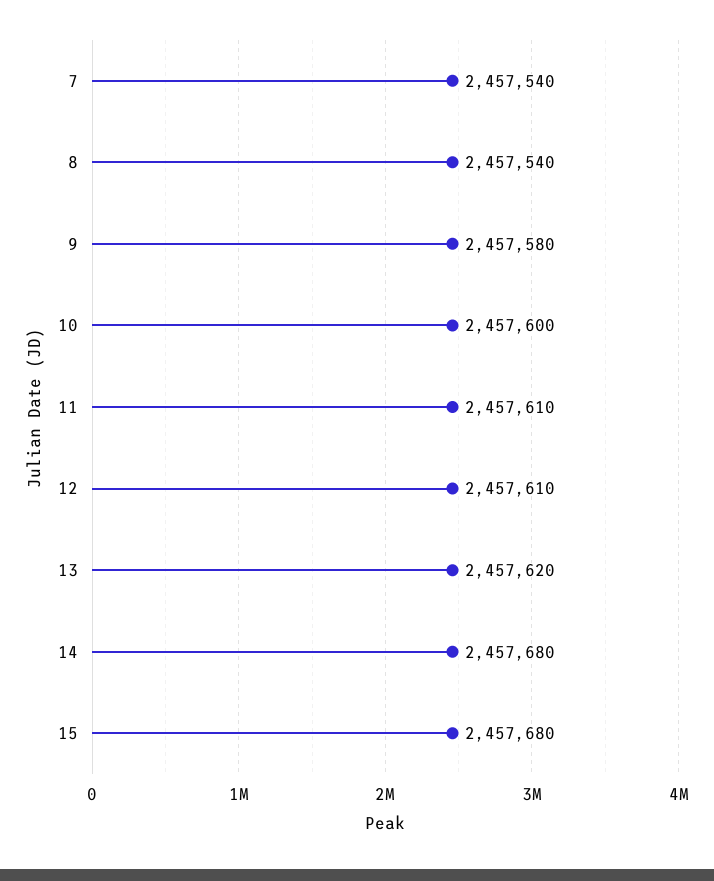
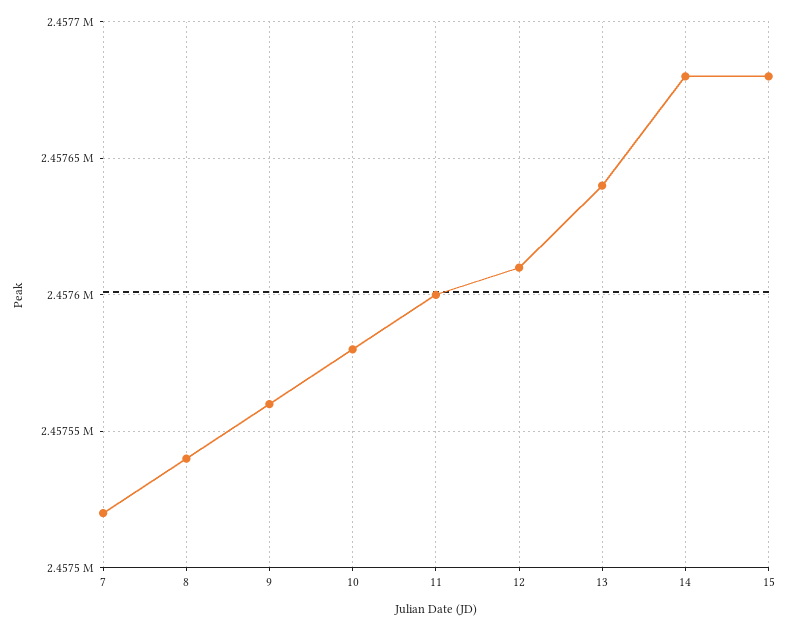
  {
-   "7": 2457540,
+   "7": 2457520,
    "8": 2457540,
-   "9": 2457580,
+   "9": 2457560,
-   "10": 2457600,
+   "10": 2457580,
-   "11": 2457610,
+   "11": 2457600,
    "12": 2457610,
-   "13": 2457620,
+   "13": 2457640,
    "14": 2457680,
    "15": 2457680
  }

